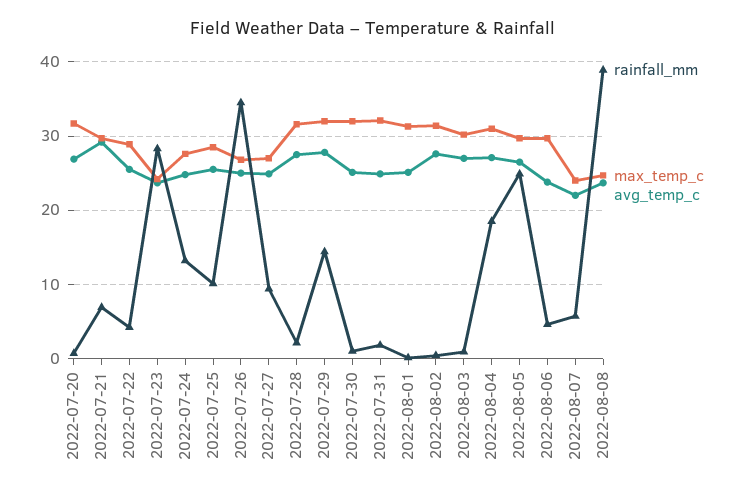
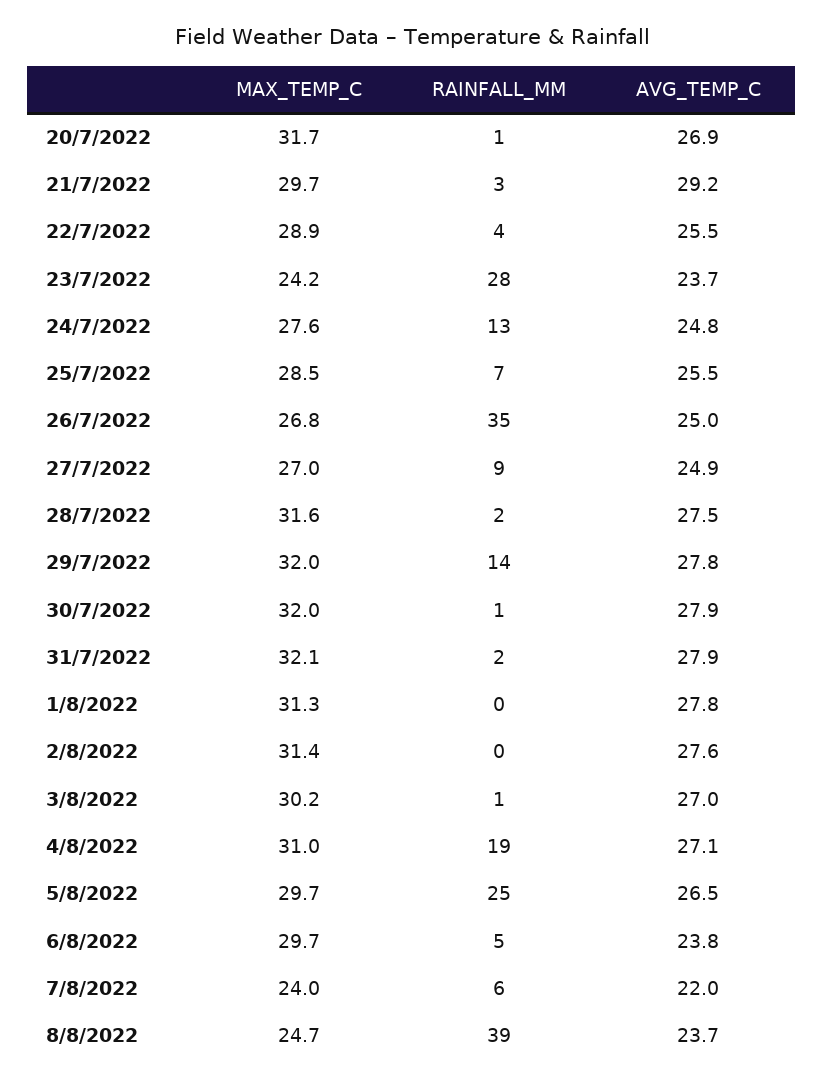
  {
    "rainfall_mm": {
      "2022-07-20": 1,
-     "2022-07-21": 7,
+     "2022-07-21": 3,
      "2022-07-22": 4,
      "2022-07-23": 28,
      "2022-07-24": 13,
-     "2022-07-25": 10,
+     "2022-07-25": 7,
      "2022-07-26": 35,
      "2022-07-27": 9,
      "2022-07-28": 2,
      "2022-07-29": 14,
      "2022-07-30": 1,
      "2022-07-31": 2,
      "2022-08-01": 0,
      "2022-08-02": 0,
      "2022-08-03": 1,
      "2022-08-04": 19,
      "2022-08-05": 25,
      "2022-08-06": 5,
      "2022-08-07": 6,
      "2022-08-08": 39
    },
    "max_temp_c": {
      "2022-07-20": 31.7,
      "2022-07-21": 29.7,
      "2022-07-22": 28.9,
      "2022-07-23": 24.2,
      "2022-07-24": 27.6,
      "2022-07-25": 28.5,
      "2022-07-26": 26.8,
      "2022-07-27": 27,
      "2022-07-28": 31.6,
      "2022-07-29": 32,
      "2022-07-30": 32,
      "2022-07-31": 32.1,
      "2022-08-01": 31.3,
      "2022-08-02": 31.4,
      "2022-08-03": 30.2,
      "2022-08-04": 31,
      "2022-08-05": 29.7,
      "2022-08-06": 29.7,
      "2022-08-07": 24,
      "2022-08-08": 24.7
    },
    "avg_temp_c": {
      "2022-07-20": 26.9,
      "2022-07-21": 29.2,
      "2022-07-22": 25.5,
      "2022-07-23": 23.7,
      "2022-07-24": 24.8,
      "2022-07-25": 25.5,
      "2022-07-26": 25,
      "2022-07-27": 24.9,
      "2022-07-28": 27.5,
      "2022-07-29": 27.8,
-     "2022-07-30": 25,
+     "2022-07-30": 27.9,
-     "2022-07-31": 25,
+     "2022-07-31": 27.9,
-     "2022-08-01": 25,
+     "2022-08-01": 27.8,
      "2022-08-02": 27.6,
      "2022-08-03": 27,
      "2022-08-04": 27.1,
      "2022-08-05": 26.5,
      "2022-08-06": 23.8,
      "2022-08-07": 22,
      "2022-08-08": 23.7
    }
  }

